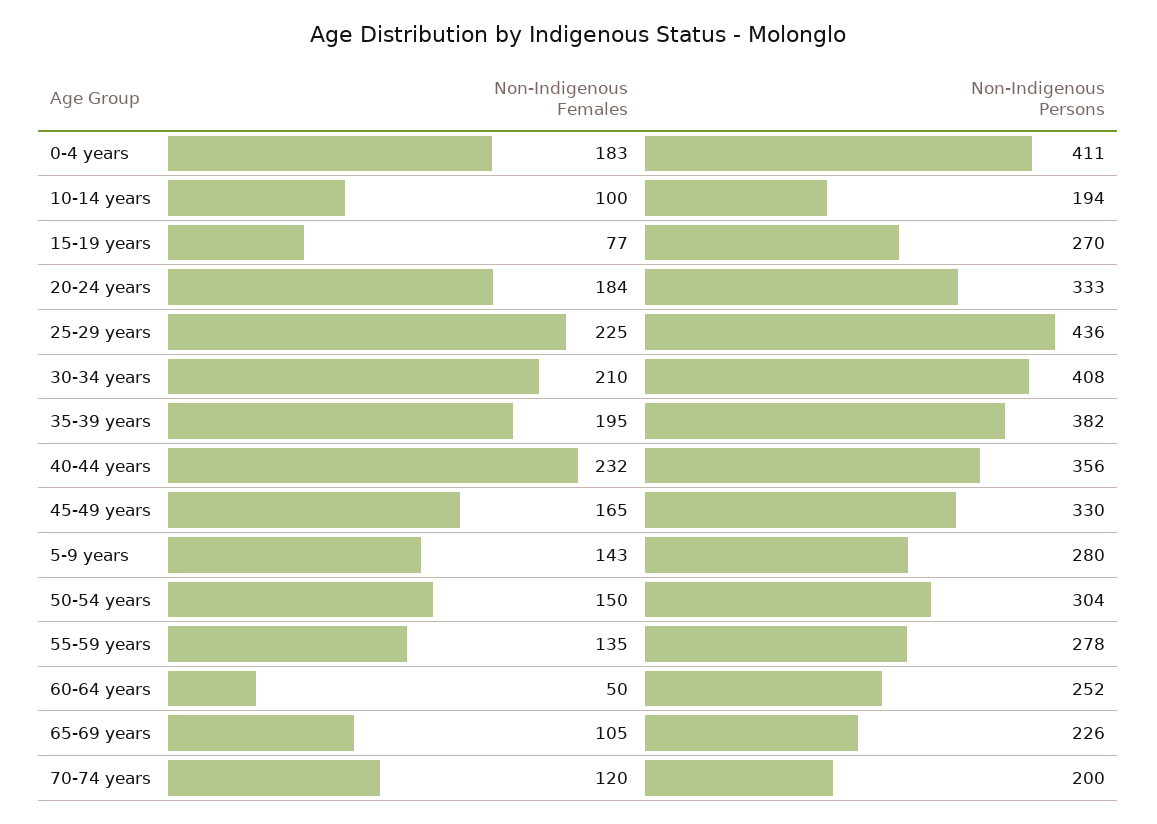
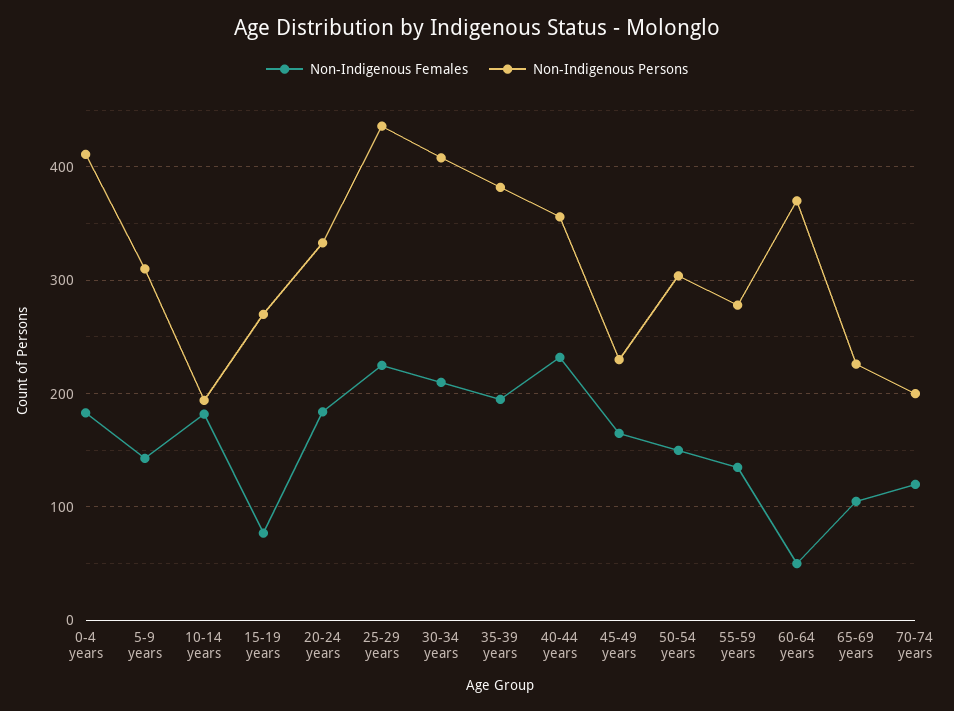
  {
    "Non-Indigenous Females": {
      "0-4 years": 183,
-     "10-14 years": 100,
+     "10-14 years": 180,
      "15-19 years": 77,
      "20-24 years": 184,
      "25-29 years": 225,
      "30-34 years": 210,
      "35-39 years": 195,
      "40-44 years": 232,
      "45-49 years": 165,
      "5-9 years": 143,
      "50-54 years": 150,
      "55-59 years": 135,
      "60-64 years": 50,
      "65-69 years": 105,
      "70-74 years": 120
    },
    "Non-Indigenous Persons": {
      "0-4 years": 411,
      "10-14 years": 194,
      "15-19 years": 270,
      "20-24 years": 333,
      "25-29 years": 436,
      "30-34 years": 408,
      "35-39 years": 382,
      "40-44 years": 356,
-     "45-49 years": 330,
+     "45-49 years": 230,
-     "5-9 years": 280,
+     "5-9 years": 310,
      "50-54 years": 304,
      "55-59 years": 278,
-     "60-64 years": 252,
+     "60-64 years": 370,
      "65-69 years": 226,
      "70-74 years": 200
    }
  }

